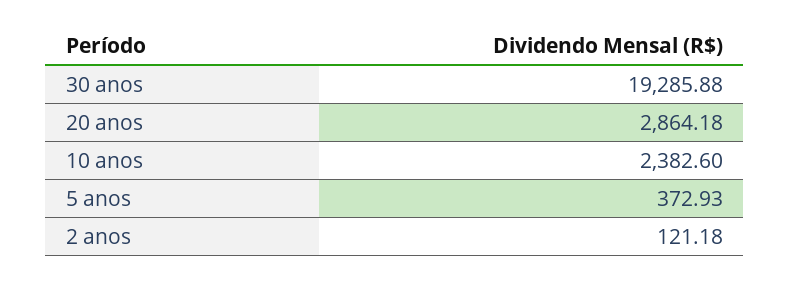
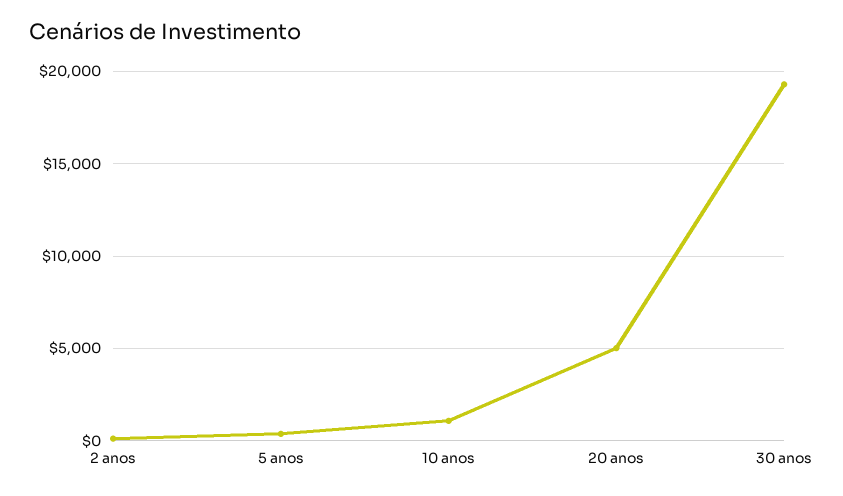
  {
    "30 anos": 19285.88,
-   "20 anos": 2864.18,
+   "20 anos": 5000,
-   "10 anos": 2382.6,
+   "10 anos": 1000,
    "5 anos": 372.93,
    "2 anos": 121.18
  }

